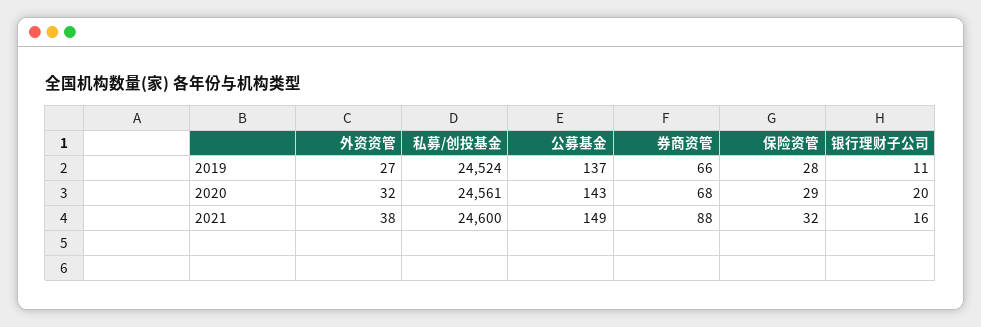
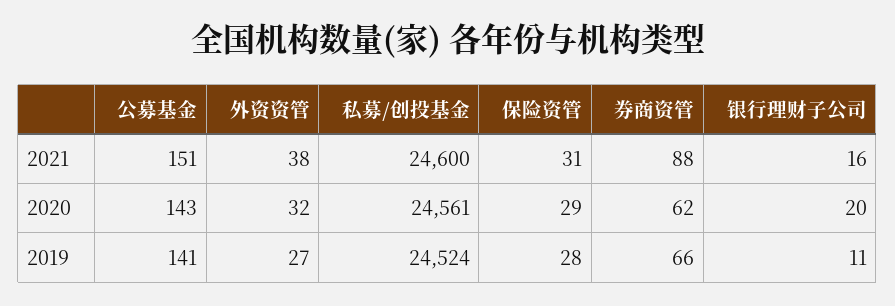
  {
    "外资资管": {
      "2019": 27,
      "2020": 32,
      "2021": 38
    },
    "私募/创投基金": {
      "2019": 24524,
      "2020": 24561,
      "2021": 24600
    },
    "公募基金": {
-     "2019": 137,
+     "2019": 141,
      "2020": 143,
-     "2021": 149
+     "2021": 151
    },
    "券商资管": {
      "2019": 66,
-     "2020": 68,
+     "2020": 62,
      "2021": 88
    },
    "保险资管": {
      "2019": 28,
      "2020": 29,
-     "2021": 32
+     "2021": 31
    },
    "银行理财子公司": {
      "2019": 11,
      "2020": 20,
      "2021": 16
    }
  }

